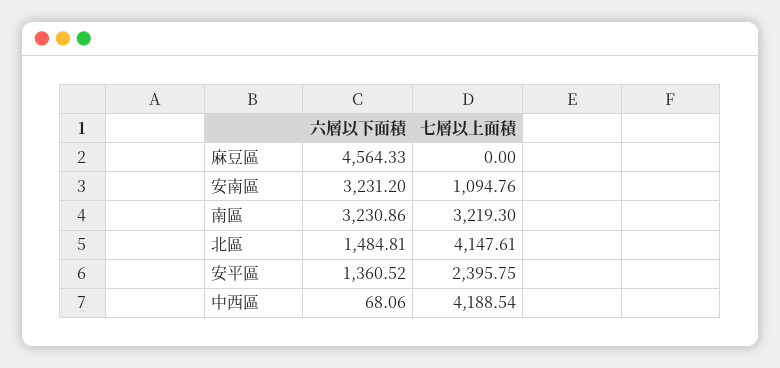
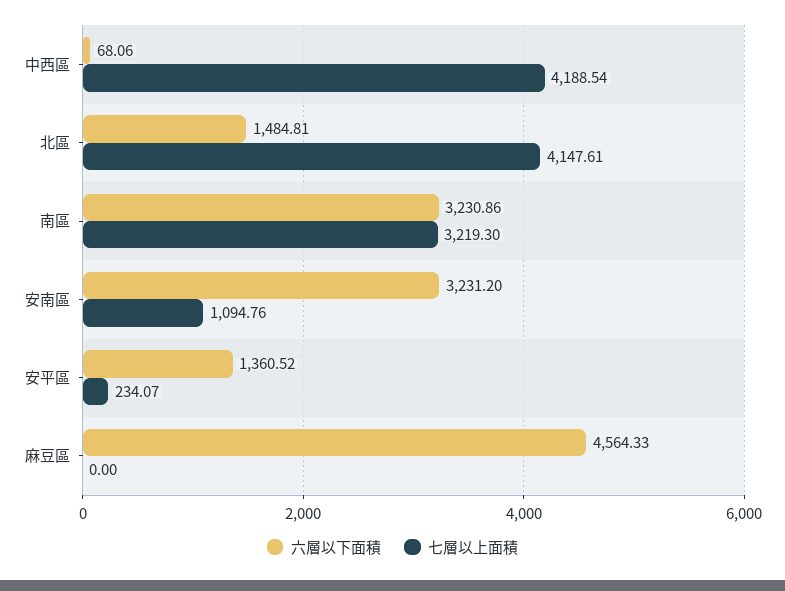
  {
    "六層以下面積": {
      "麻豆區": 4564.33,
      "安南區": 3231.2,
      "南區": 3230.86,
      "北區": 1484.81,
      "安平區": 1360.52,
      "中西區": 68.06
    },
    "七層以上面積": {
      "麻豆區": 0,
      "安南區": 1094.76,
      "南區": 3219.3,
      "北區": 4147.61,
-     "安平區": 2395.75,
+     "安平區": 234.07,
      "中西區": 4188.54
    }
  }

